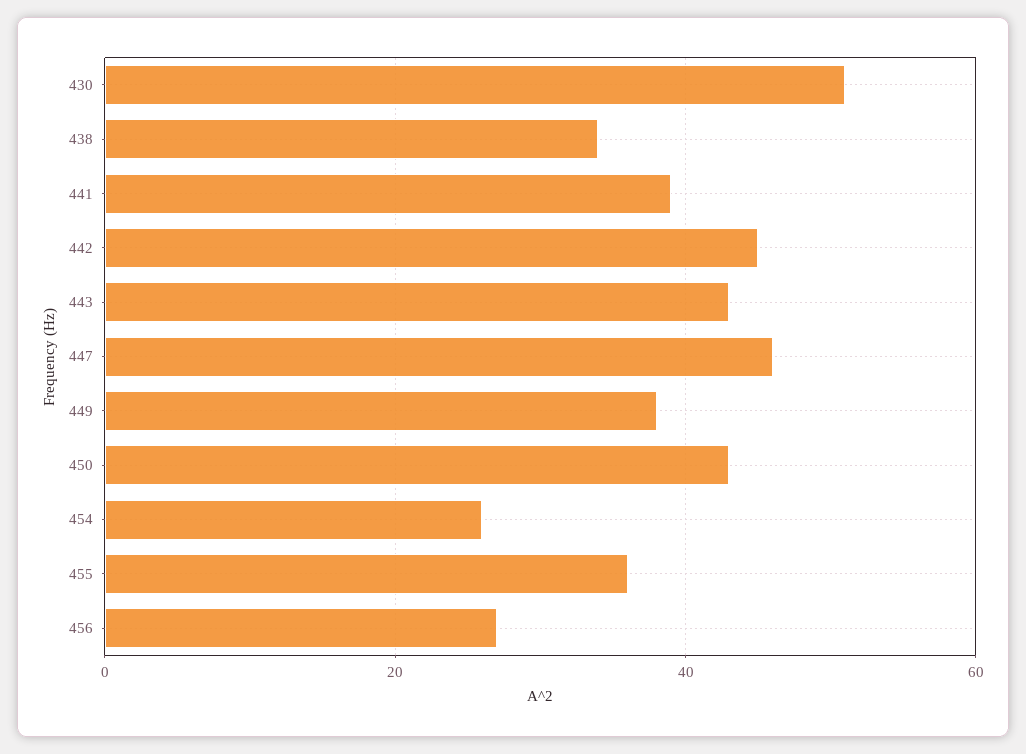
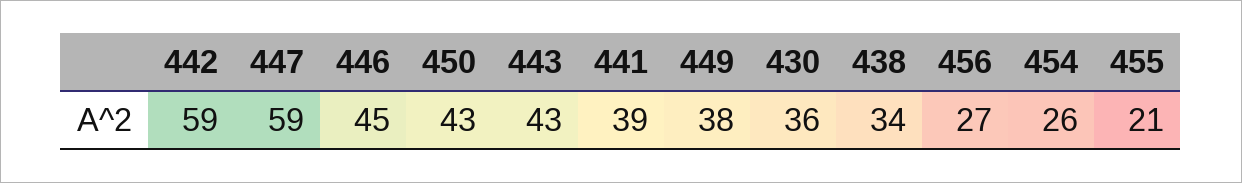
  {
-   "430": 50,
+   "430": 36,
    "438": 34,
    "441": 39,
-   "442": 45,
+   "442": 59,
    "443": 43,
-   "447": 45,
+   "447": 59,
    "449": 38,
    "450": 43,
    "454": 26,
-   "455": 35,
+   "455": 21,
-   "456": 27
+   "456": 27,
+   "446": 45
  }

